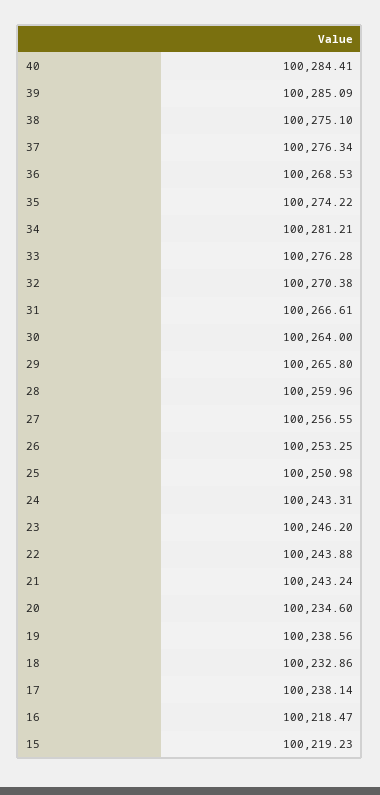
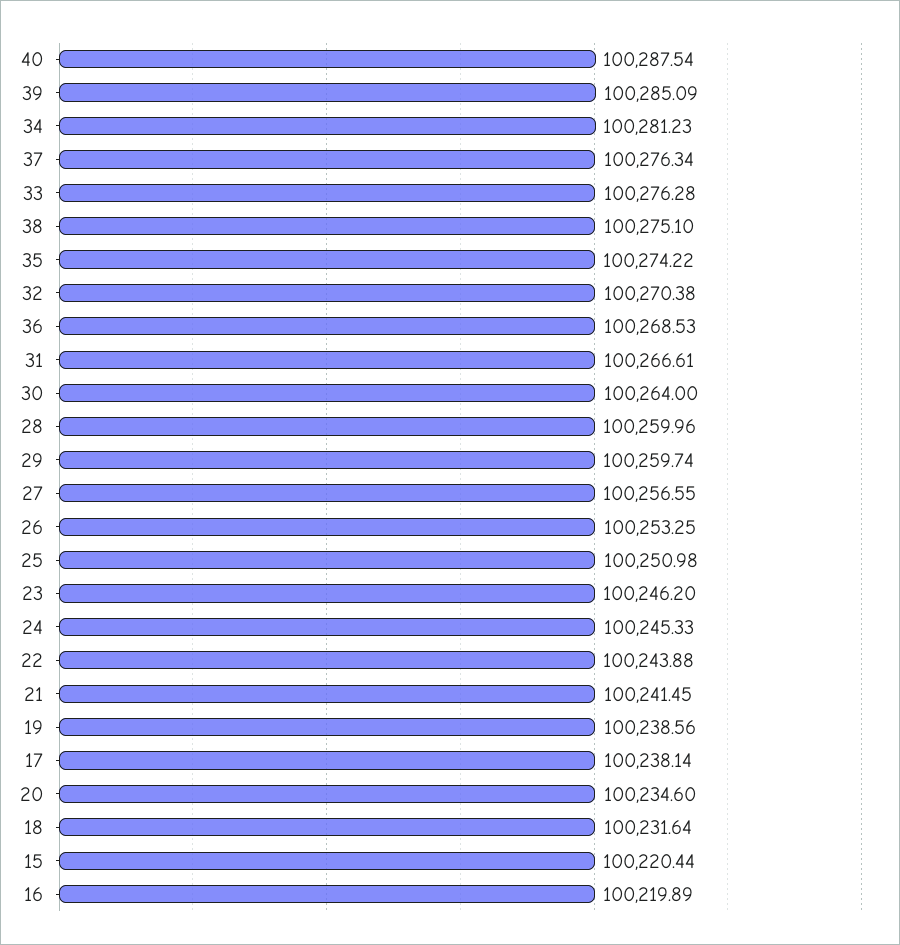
  {
-   "40": 100284.41,
+   "40": 100287.54,
    "39": 100285.09,
    "38": 100275.1,
    "37": 100276.34,
    "36": 100268.53,
    "35": 100274.22,
-   "34": 100281.21,
+   "34": 100281.23,
    "33": 100276.28,
    "32": 100270.38,
    "31": 100266.61,
    "30": 100264,
-   "29": 100265.8,
+   "29": 100259.74,
    "28": 100259.96,
    "27": 100256.55,
    "26": 100253.25,
    "25": 100250.98,
-   "24": 100243.31,
+   "24": 100245.33,
    "23": 100246.2,
    "22": 100243.88,
-   "21": 100243.24,
+   "21": 100241.45,
    "20": 100234.6,
    "19": 100238.56,
-   "18": 100232.86,
+   "18": 100231.64,
    "17": 100238.14,
-   "16": 100218.47,
+   "16": 100219.89,
-   "15": 100219.23
+   "15": 100220.44
  }

